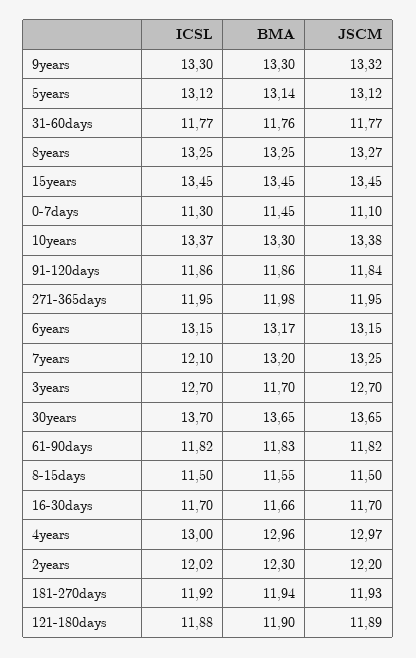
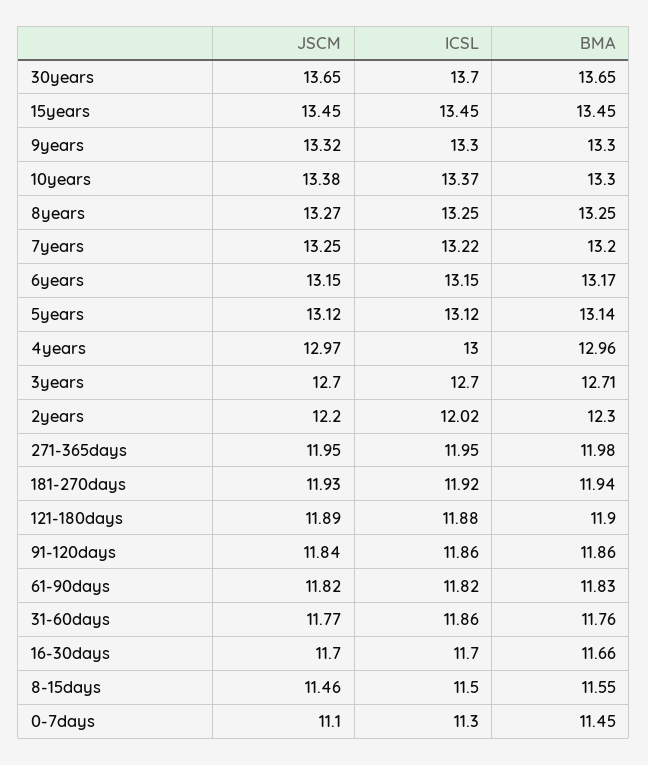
  {
    "ICSL": {
      "9years": 13.3,
      "5years": 13.12,
-     "31-60days": 11.77,
+     "31-60days": 11.86,
      "8years": 13.25,
      "15years": 13.45,
      "0-7days": 11.3,
      "10years": 13.37,
      "91-120days": 11.86,
      "271-365days": 11.95,
      "6years": 13.15,
-     "7years": 12.1,
+     "7years": 13.22,
      "3years": 12.7,
      "30years": 13.7,
      "61-90days": 11.82,
      "8-15days": 11.5,
      "16-30days": 11.7,
      "4years": 13,
      "2years": 12.02,
      "181-270days": 11.92,
      "121-180days": 11.88
    },
    "BMA": {
      "9years": 13.3,
      "5years": 13.14,
      "31-60days": 11.76,
      "8years": 13.25,
      "15years": 13.45,
      "0-7days": 11.45,
      "10years": 13.3,
      "91-120days": 11.86,
      "271-365days": 11.98,
      "6years": 13.17,
      "7years": 13.2,
-     "3years": 11.7,
+     "3years": 12.71,
      "30years": 13.65,
      "61-90days": 11.83,
      "8-15days": 11.55,
      "16-30days": 11.66,
      "4years": 12.96,
      "2years": 12.3,
      "181-270days": 11.94,
      "121-180days": 11.9
    },
    "JSCM": {
      "9years": 13.32,
      "5years": 13.12,
      "31-60days": 11.77,
      "8years": 13.27,
      "15years": 13.45,
      "0-7days": 11.1,
      "10years": 13.38,
      "91-120days": 11.84,
      "271-365days": 11.95,
      "6years": 13.15,
      "7years": 13.25,
      "3years": 12.7,
      "30years": 13.65,
      "61-90days": 11.82,
-     "8-15days": 11.5,
+     "8-15days": 11.46,
      "16-30days": 11.7,
      "4years": 12.97,
      "2years": 12.2,
      "181-270days": 11.93,
      "121-180days": 11.89
    }
  }

